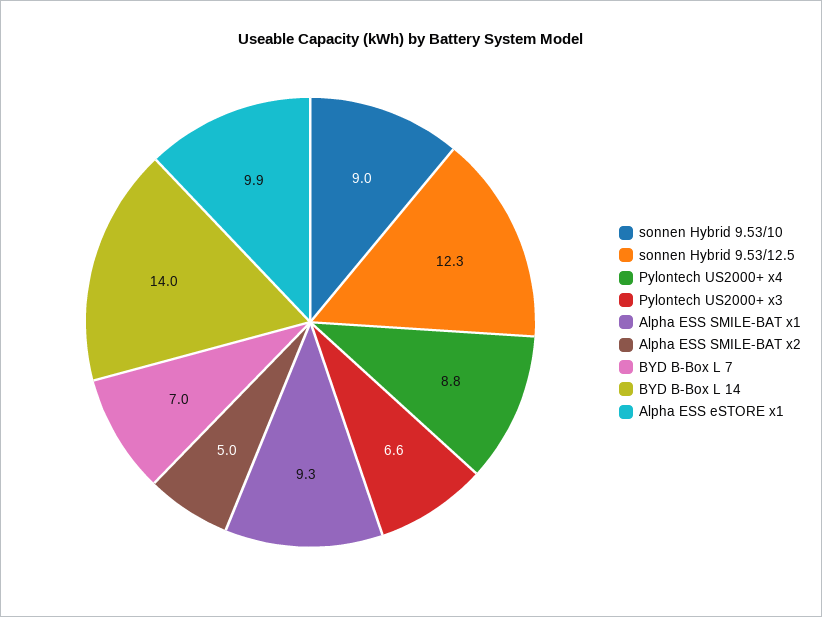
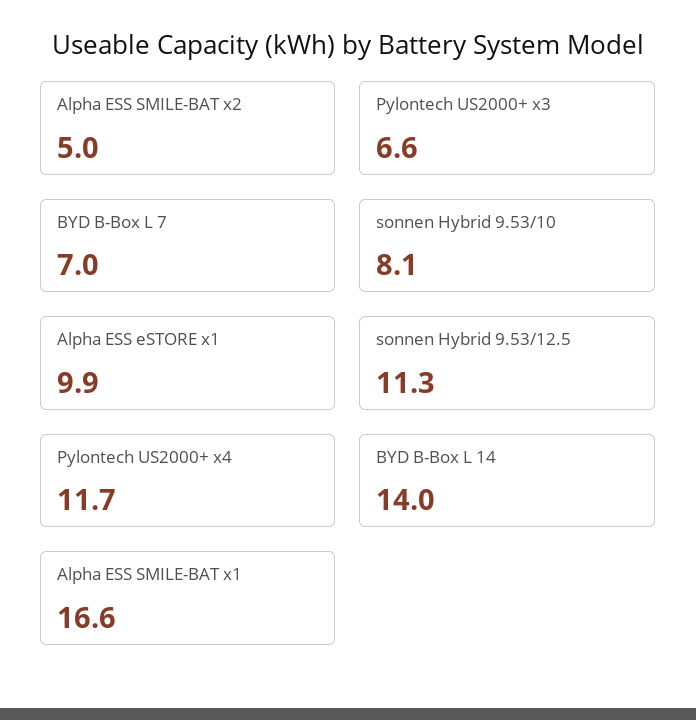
  {
-   "sonnen Hybrid 9.53/10": 9,
+   "sonnen Hybrid 9.53/10": 8.1,
-   "sonnen Hybrid 9.53/12.5": 12.3,
+   "sonnen Hybrid 9.53/12.5": 11.3,
-   "Pylontech US2000+ x4": 8.8,
+   "Pylontech US2000+ x4": 11.7,
    "Pylontech US2000+ x3": 6.6,
-   "Alpha ESS SMILE-BAT x1": 9.3,
+   "Alpha ESS SMILE-BAT x1": 16.6,
    "Alpha ESS SMILE-BAT x2": 5,
    "BYD B-Box L 7": 7,
    "BYD B-Box L 14": 14,
    "Alpha ESS eSTORE x1": 9.9
  }

